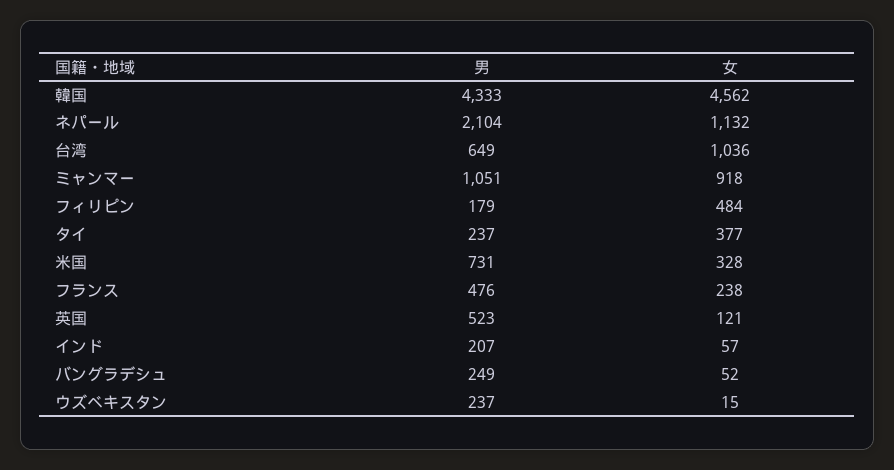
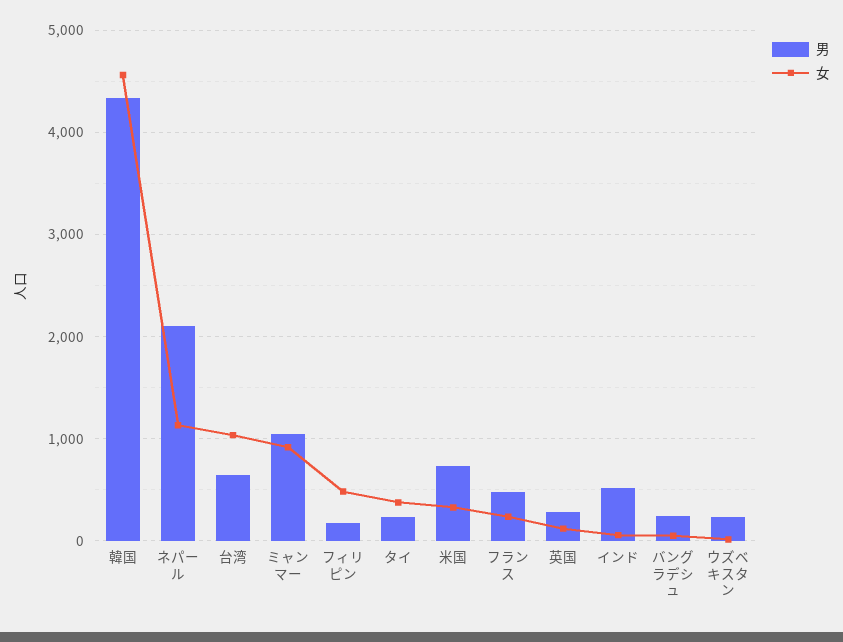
  {
    "男": {
      "韓国": 4333,
      "ネパール": 2104,
      "台湾": 649,
      "ミャンマー": 1051,
      "フィリピン": 179,
      "タイ": 237,
      "米国": 731,
      "フランス": 476,
-     "英国": 523,
+     "英国": 300,
-     "インド": 207,
+     "インド": 500,
      "バングラデシュ": 249,
      "ウズベキスタン": 237
    },
    "女": {
      "韓国": 4562,
      "ネパール": 1132,
      "台湾": 1036,
      "ミャンマー": 918,
      "フィリピン": 484,
      "タイ": 377,
      "米国": 328,
      "フランス": 238,
      "英国": 121,
      "インド": 57,
      "バングラデシュ": 52,
      "ウズベキスタン": 15
    }
  }

